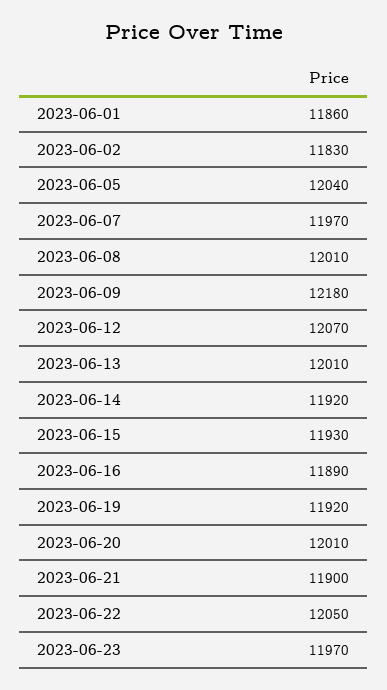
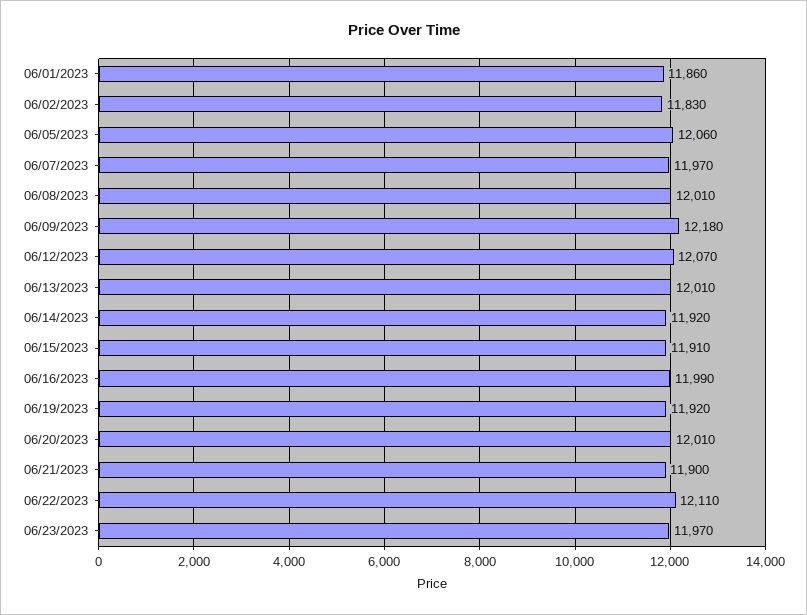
  {
    "2023-06-01": 11860,
    "2023-06-02": 11830,
-   "2023-06-05": 12040,
+   "2023-06-05": 12060,
    "2023-06-07": 11970,
    "2023-06-08": 12010,
    "2023-06-09": 12180,
    "2023-06-12": 12070,
    "2023-06-13": 12010,
    "2023-06-14": 11920,
-   "2023-06-15": 11930,
+   "2023-06-15": 11910,
-   "2023-06-16": 11890,
+   "2023-06-16": 11990,
    "2023-06-19": 11920,
    "2023-06-20": 12010,
    "2023-06-21": 11900,
-   "2023-06-22": 12050,
+   "2023-06-22": 12110,
    "2023-06-23": 11970
  }

